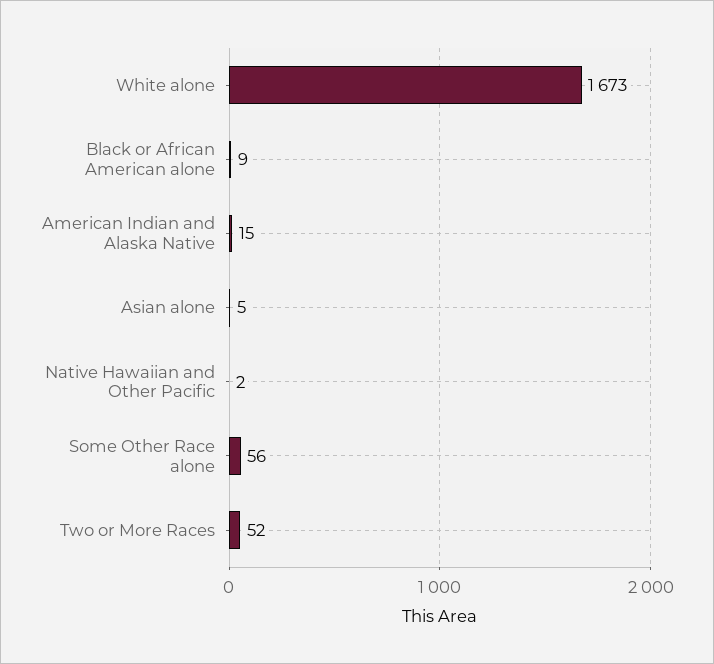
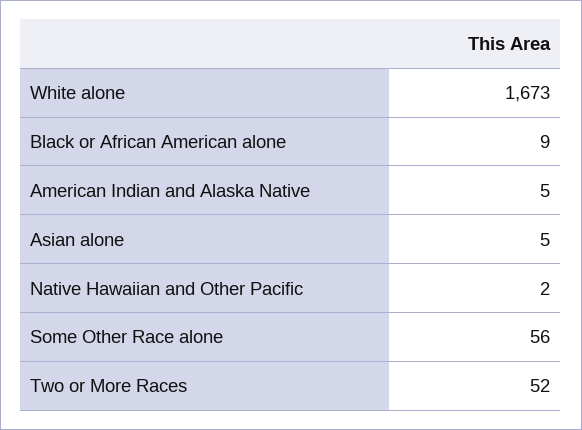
  {
    "White alone": 1673,
    "Black or African American alone": 9,
-   "American Indian and Alaska Native": 15,
+   "American Indian and Alaska Native": 5,
    "Asian alone": 5,
    "Native Hawaiian and Other Pacific": 2,
    "Some Other Race alone": 56,
    "Two or More Races": 52
  }

